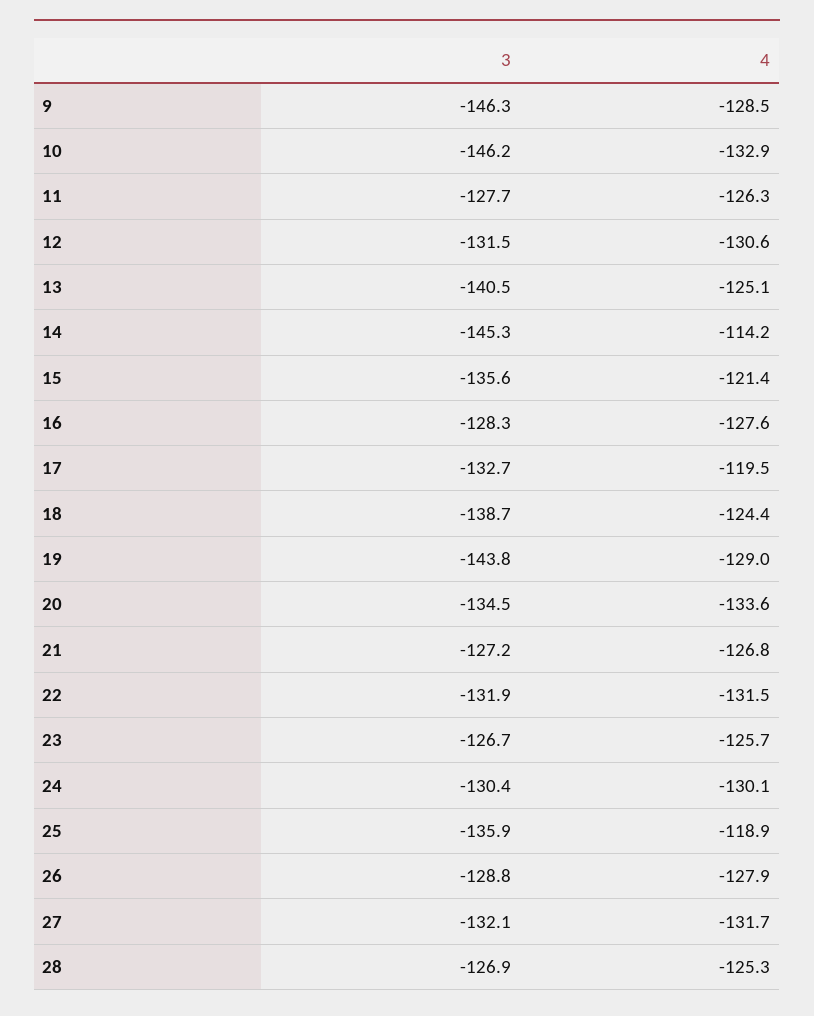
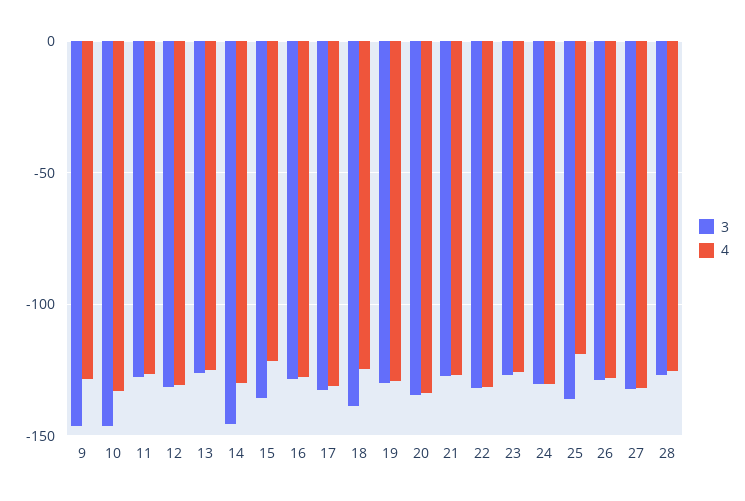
  {
    "3": {
      "9": -146.3,
      "10": -146.2,
      "11": -127.7,
      "12": -131.5,
-     "13": -140.5,
+     "13": -125,
      "14": -145.3,
      "15": -135.6,
      "16": -128.3,
      "17": -132.7,
      "18": -138.7,
-     "19": -143.8,
+     "19": -130,
      "20": -134.5,
      "21": -127.2,
      "22": -131.9,
      "23": -126.7,
      "24": -130.4,
      "25": -135.9,
      "26": -128.8,
      "27": -132.1,
      "28": -126.9
    },
    "4": {
      "9": -128.5,
      "10": -132.9,
      "11": -126.3,
      "12": -130.6,
      "13": -125.1,
-     "14": -114.2,
+     "14": -130,
      "15": -121.4,
      "16": -127.6,
-     "17": -119.5,
+     "17": -130,
      "18": -124.4,
      "19": -129,
      "20": -133.6,
      "21": -126.8,
      "22": -131.5,
      "23": -125.7,
      "24": -130.1,
      "25": -118.9,
      "26": -127.9,
      "27": -131.7,
      "28": -125.3
    }
  }

